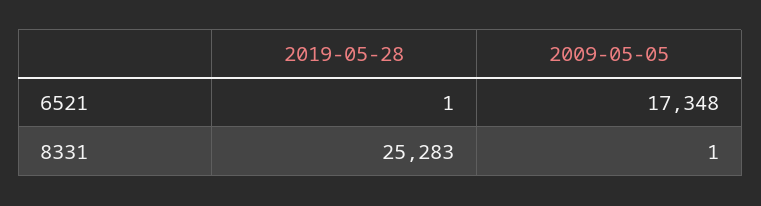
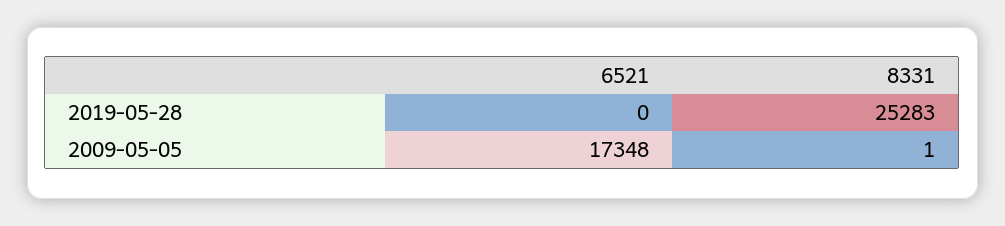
  {
    "2019-05-28": {
-     "6521": 1,
+     "6521": 0,
      "8331": 25283
    },
    "2009-05-05": {
      "6521": 17348,
      "8331": 1
    }
  }

